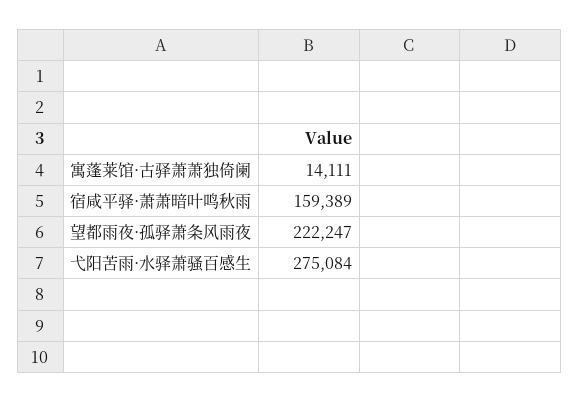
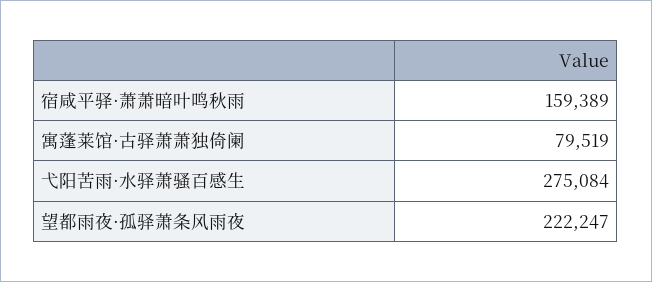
  {
-   "寓蓬莱馆·古驿萧萧独倚阑": 14111,
+   "寓蓬莱馆·古驿萧萧独倚阑": 79519,
    "宿咸平驿·萧萧暗叶鸣秋雨": 159389,
    "望都雨夜·孤驿萧条风雨夜": 222247,
    "弋阳苦雨·水驿萧骚百感生": 275084
  }

